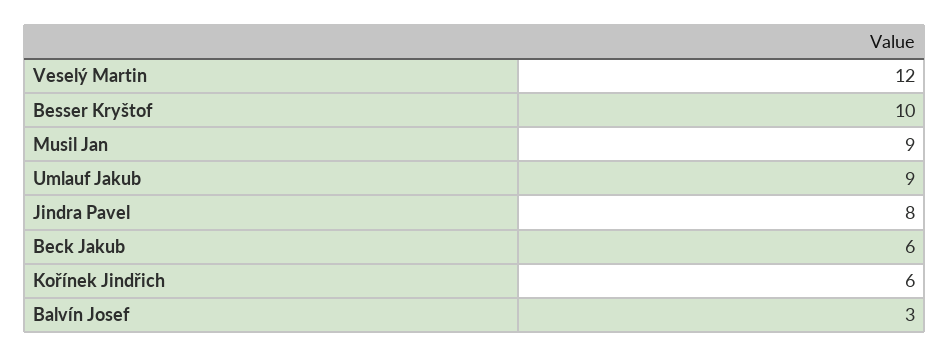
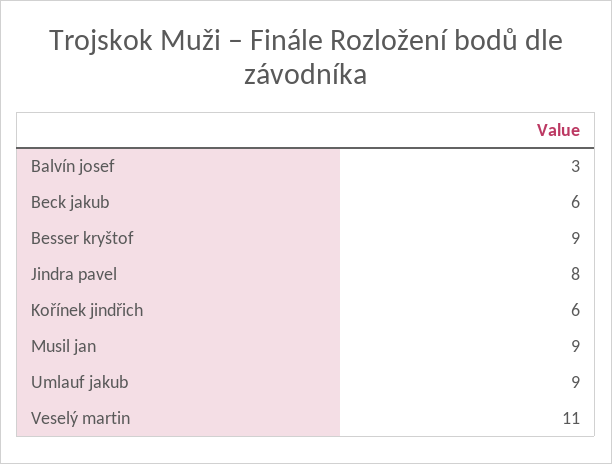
  {
-   "Veselý Martin": 12,
+   "Veselý Martin": 11,
-   "Besser Kryštof": 10,
+   "Besser Kryštof": 9,
    "Musil Jan": 9,
    "Umlauf Jakub": 9,
    "Jindra Pavel": 8,
    "Beck Jakub": 6,
    "Kořínek Jindřich": 6,
    "Balvín Josef": 3
  }

